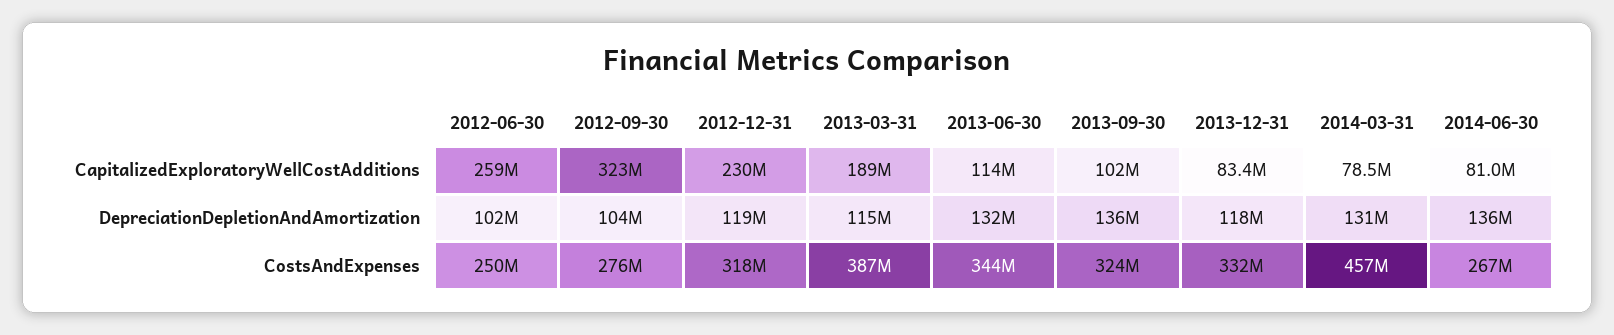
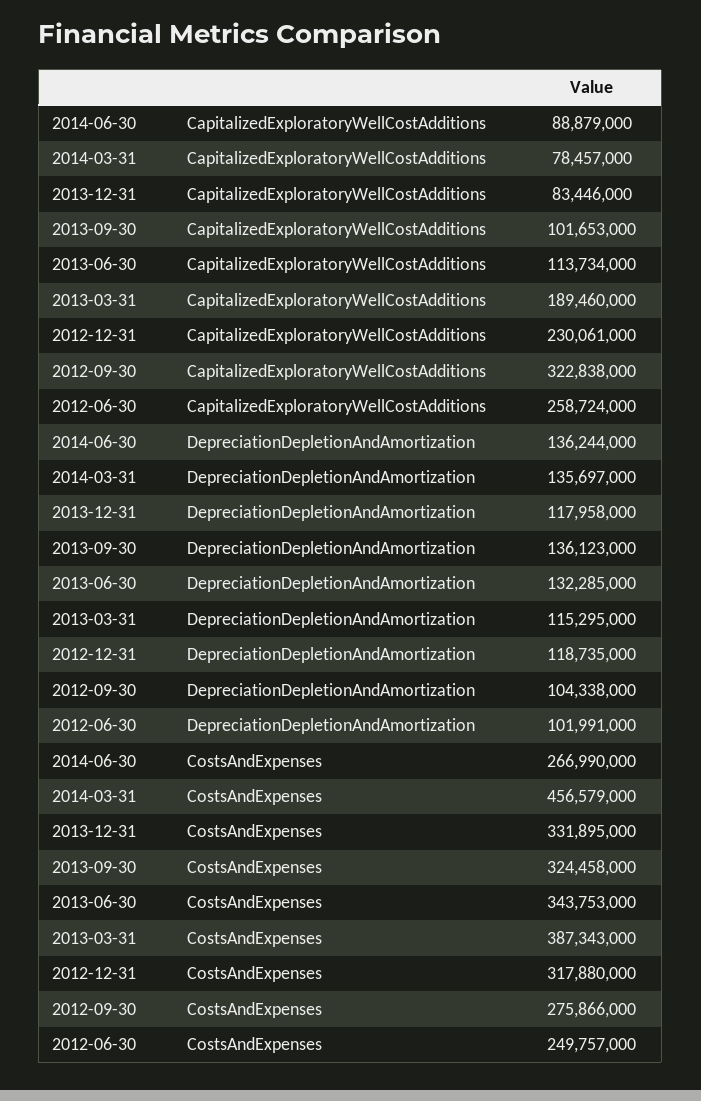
  {
    "2012-06-30": {
      "CapitalizedExploratoryWellCostAdditions": 258724000,
      "DepreciationDepletionAndAmortization": 101991000,
      "CostsAndExpenses": 249757000
    },
    "2012-09-30": {
      "CapitalizedExploratoryWellCostAdditions": 322838000,
      "DepreciationDepletionAndAmortization": 104338000,
      "CostsAndExpenses": 275866000
    },
    "2012-12-31": {
      "CapitalizedExploratoryWellCostAdditions": 230061000,
      "DepreciationDepletionAndAmortization": 118735000,
      "CostsAndExpenses": 317880000
    },
    "2013-03-31": {
      "CapitalizedExploratoryWellCostAdditions": 189460000,
      "DepreciationDepletionAndAmortization": 115295000,
      "CostsAndExpenses": 387343000
    },
    "2013-06-30": {
      "CapitalizedExploratoryWellCostAdditions": 113734000,
      "DepreciationDepletionAndAmortization": 132285000,
      "CostsAndExpenses": 343753000
    },
    "2013-09-30": {
      "CapitalizedExploratoryWellCostAdditions": 101653000,
      "DepreciationDepletionAndAmortization": 136123000,
      "CostsAndExpenses": 324458000
    },
    "2013-12-31": {
      "CapitalizedExploratoryWellCostAdditions": 83446000,
      "DepreciationDepletionAndAmortization": 117958000,
      "CostsAndExpenses": 331895000
    },
    "2014-03-31": {
      "CapitalizedExploratoryWellCostAdditions": 78457000,
-     "DepreciationDepletionAndAmortization": 131000000,
+     "DepreciationDepletionAndAmortization": 135697000,
      "CostsAndExpenses": 456579000
    },
    "2014-06-30": {
-     "CapitalizedExploratoryWellCostAdditions": 81000000,
+     "CapitalizedExploratoryWellCostAdditions": 88879000,
      "DepreciationDepletionAndAmortization": 136244000,
      "CostsAndExpenses": 266990000
    }
  }

